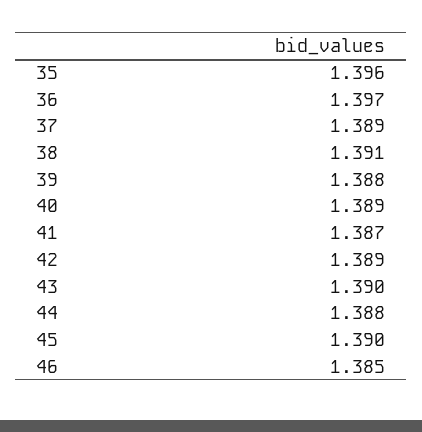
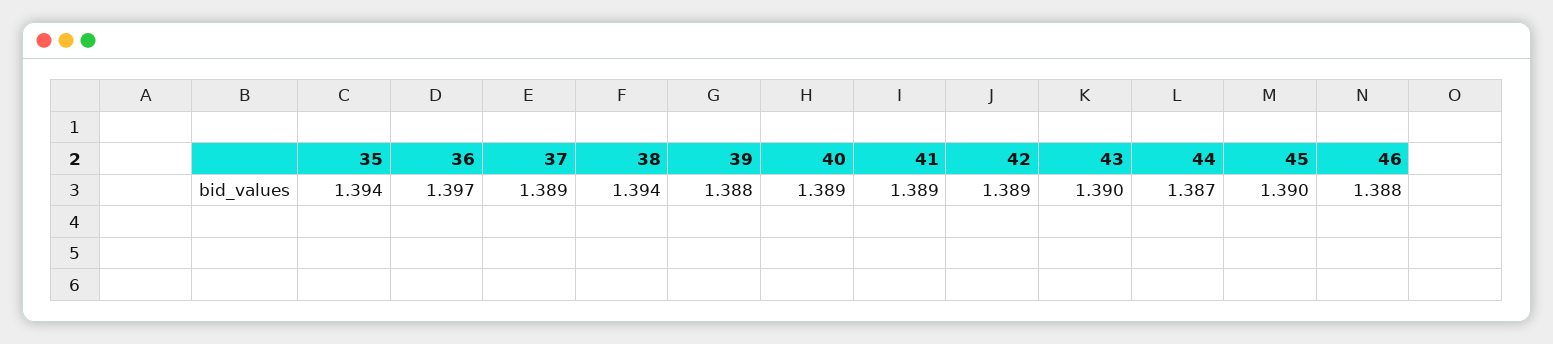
  {
-   "35": 1.396,
+   "35": 1.394,
    "36": 1.397,
    "37": 1.389,
-   "38": 1.391,
+   "38": 1.394,
    "39": 1.388,
    "40": 1.389,
-   "41": 1.387,
+   "41": 1.389,
    "42": 1.389,
    "43": 1.39,
-   "44": 1.388,
+   "44": 1.387,
    "45": 1.39,
-   "46": 1.385
+   "46": 1.388
  }

